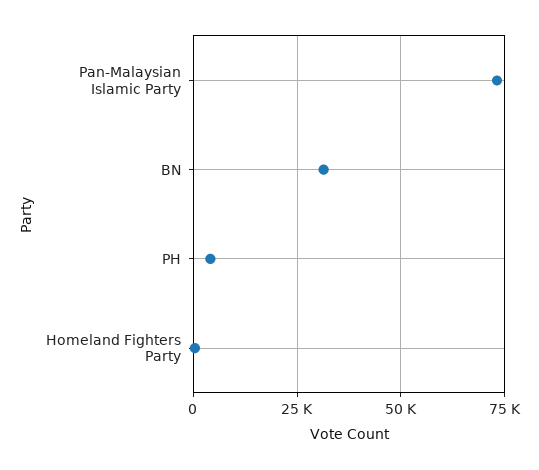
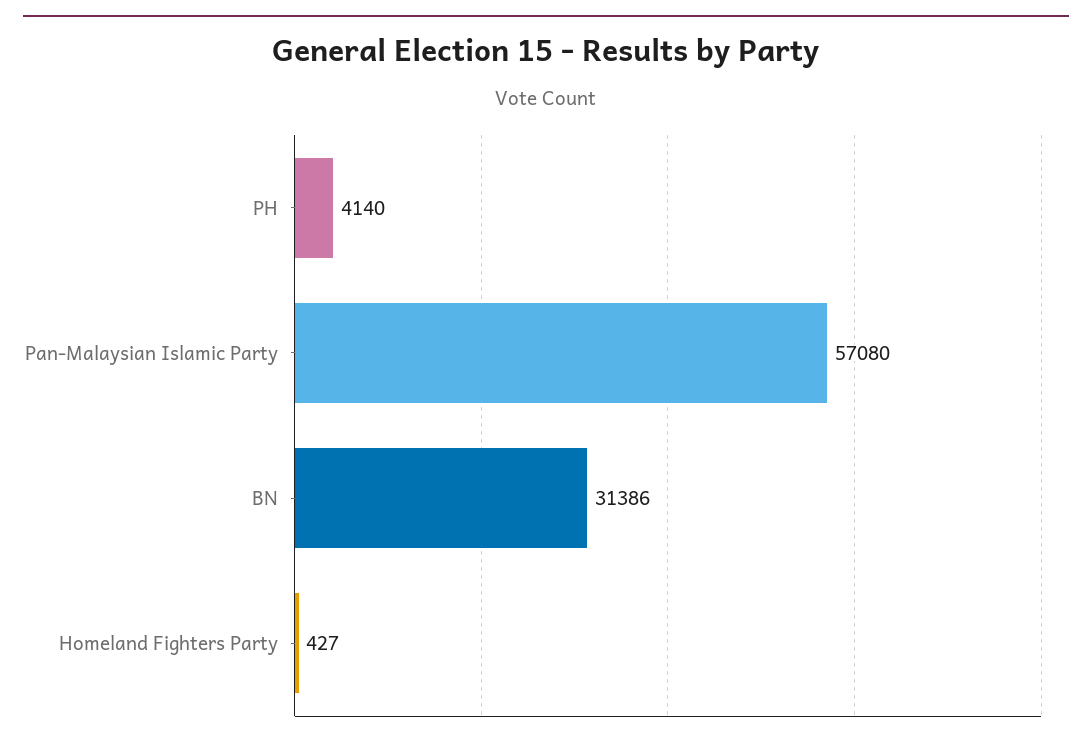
  {
-   "Pan-Malaysian Islamic Party": 72500,
+   "Pan-Malaysian Islamic Party": 57080,
    "BN": 31386,
    "PH": 4140,
    "Homeland Fighters Party": 427
  }

